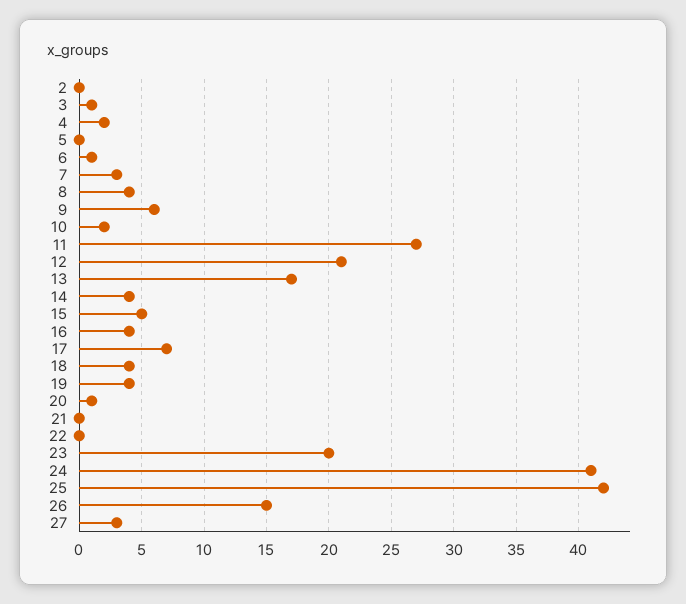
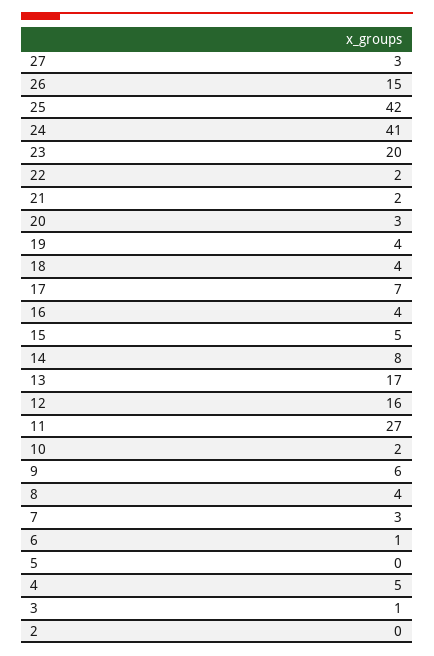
  {
    "2": 0,
    "3": 1,
-   "4": 2,
+   "4": 5,
    "5": 0,
    "6": 1,
    "7": 3,
    "8": 4,
    "9": 6,
    "10": 2,
    "11": 27,
-   "12": 21,
+   "12": 16,
    "13": 17,
-   "14": 4,
+   "14": 8,
    "15": 5,
    "16": 4,
    "17": 7,
    "18": 4,
    "19": 4,
-   "20": 1,
+   "20": 3,
-   "21": 0,
+   "21": 2,
-   "22": 0,
+   "22": 2,
    "23": 20,
    "24": 41,
    "25": 42,
    "26": 15,
    "27": 3
  }

